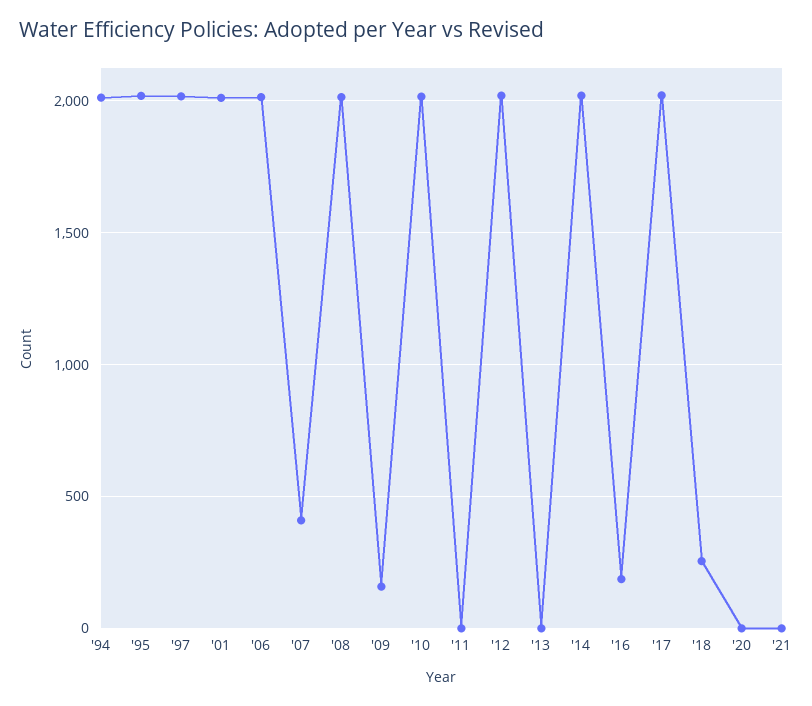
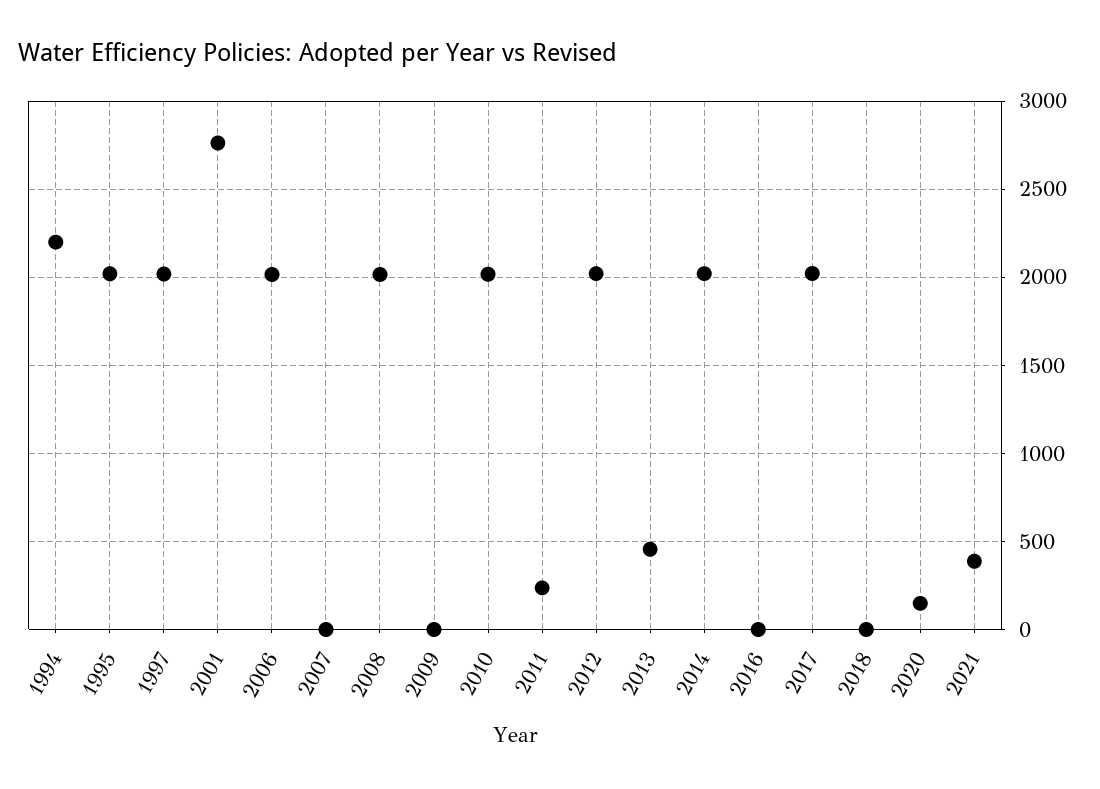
  {
-   "'94": 2000,
+   "'94": 2200,
    "'95": 2000,
    "'97": 2000,
-   "'01": 2000,
+   "'01": 2750,
    "'06": 2000,
-   "'07": 400,
+   "'07": 0,
    "'08": 2000,
-   "'09": 150,
+   "'09": 0,
    "'10": 2000,
-   "'11": 0,
+   "'11": 250,
    "'12": 2000,
-   "'13": 0,
+   "'13": 450,
    "'14": 2000,
-   "'16": 200,
+   "'16": 0,
    "'17": 2000,
-   "'18": 250,
+   "'18": 0,
-   "'20": 0,
+   "'20": 150,
-   "'21": 0
+   "'21": 400
  }

